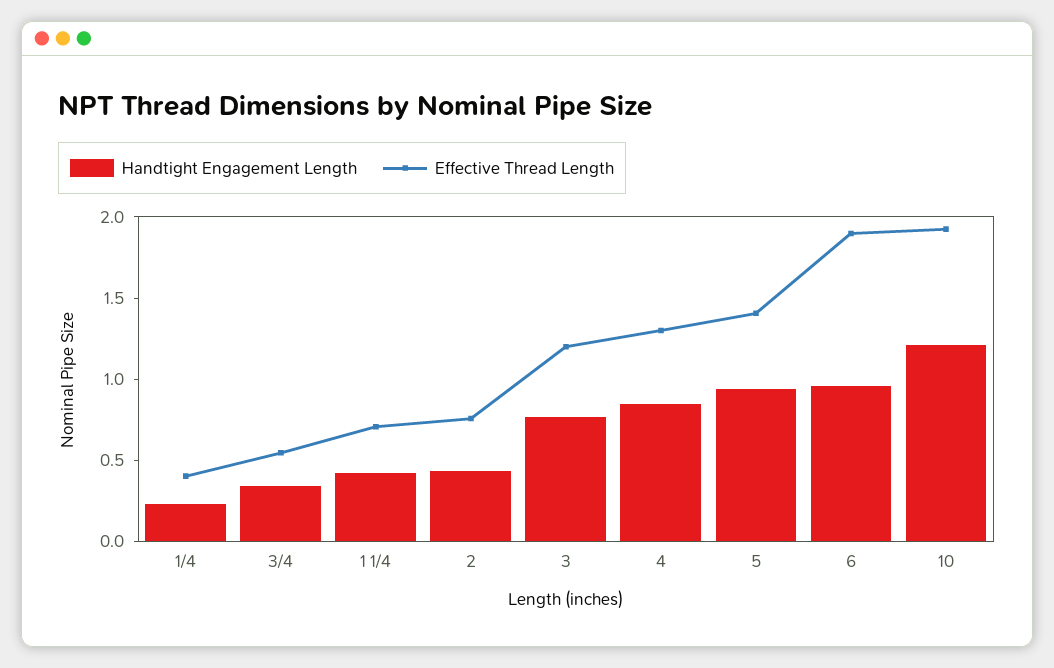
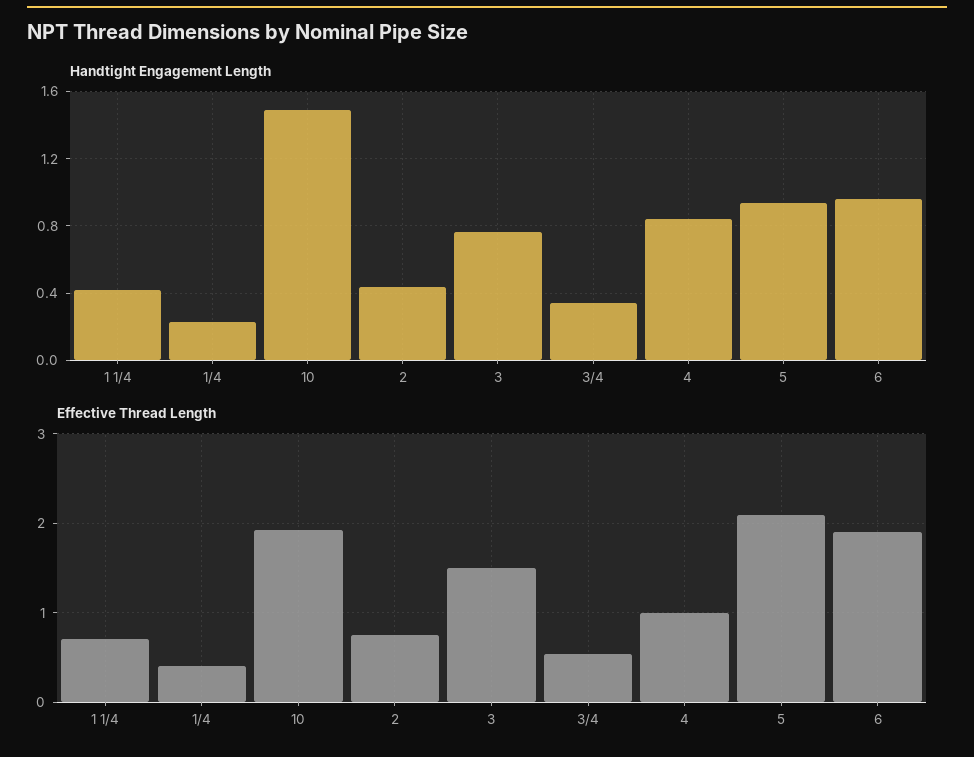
  {
    "Handtight Engagement Length": {
      "1/4": 0.25,
      "3/4": 0.35,
      "1 1/4": 0.4,
      "2": 0.45,
      "3": 0.75,
      "4": 0.85,
      "5": 0.95,
      "6": 0.95,
-     "10": 1.2
+     "10": 1.5
    },
    "Effective Thread Length": {
      "1/4": 0.4,
      "3/4": 0.5,
      "1 1/4": 0.7,
      "2": 0.8,
-     "3": 1.2,
+     "3": 1.5,
-     "4": 1.3,
+     "4": 1,
-     "5": 1.4,
+     "5": 2.1,
      "6": 1.9,
      "10": 1.9
    }
  }

